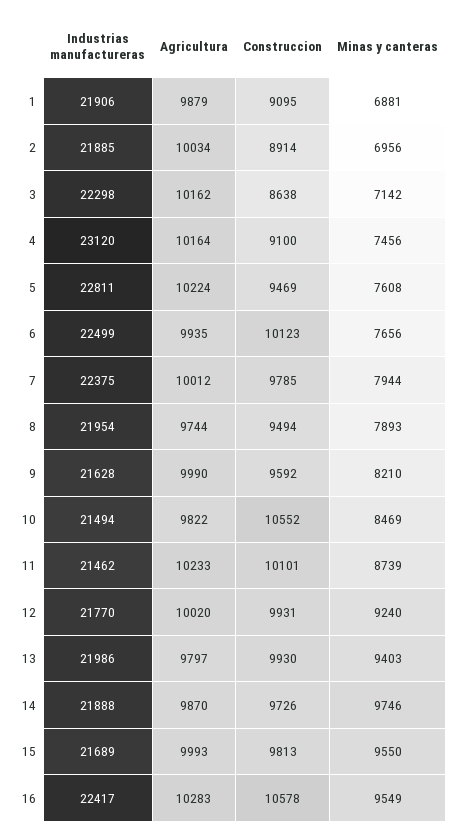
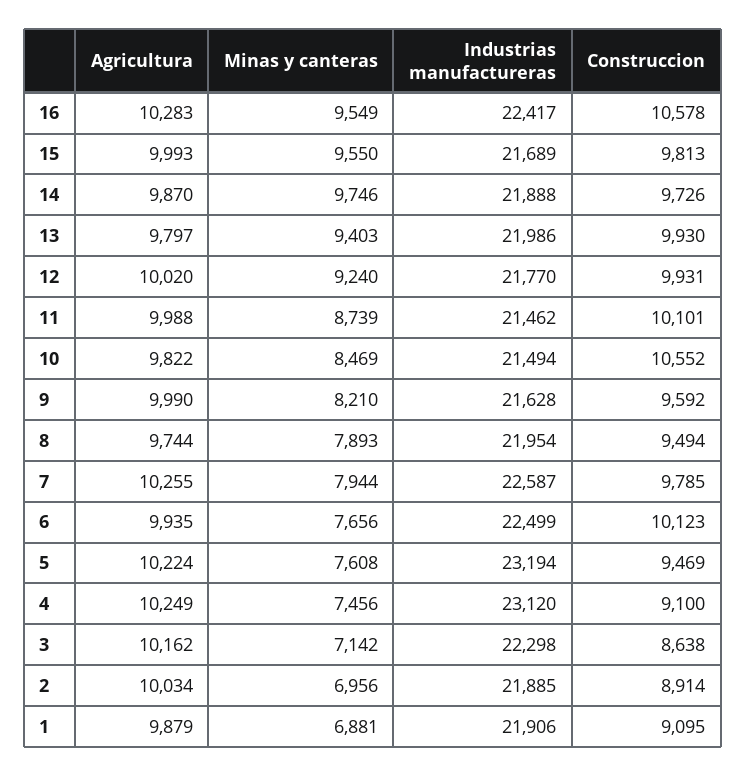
  {
    "Industrias manufactureras": {
      "1": 21906,
      "2": 21885,
      "3": 22298,
      "4": 23120,
-     "5": 22811,
+     "5": 23194,
      "6": 22499,
-     "7": 22375,
+     "7": 22587,
      "8": 21954,
      "9": 21628,
      "10": 21494,
      "11": 21462,
      "12": 21770,
      "13": 21986,
      "14": 21888,
      "15": 21689,
      "16": 22417
    },
    "Agricultura": {
      "1": 9879,
      "2": 10034,
      "3": 10162,
-     "4": 10164,
+     "4": 10249,
      "5": 10224,
      "6": 9935,
-     "7": 10012,
+     "7": 10255,
      "8": 9744,
      "9": 9990,
      "10": 9822,
-     "11": 10233,
+     "11": 9988,
      "12": 10020,
      "13": 9797,
      "14": 9870,
      "15": 9993,
      "16": 10283
    },
    "Construccion": {
      "1": 9095,
      "2": 8914,
      "3": 8638,
      "4": 9100,
      "5": 9469,
      "6": 10123,
      "7": 9785,
      "8": 9494,
      "9": 9592,
      "10": 10552,
      "11": 10101,
      "12": 9931,
      "13": 9930,
      "14": 9726,
      "15": 9813,
      "16": 10578
    },
    "Minas y canteras": {
      "1": 6881,
      "2": 6956,
      "3": 7142,
      "4": 7456,
      "5": 7608,
      "6": 7656,
      "7": 7944,
      "8": 7893,
      "9": 8210,
      "10": 8469,
      "11": 8739,
      "12": 9240,
      "13": 9403,
      "14": 9746,
      "15": 9550,
      "16": 9549
    }
  }

